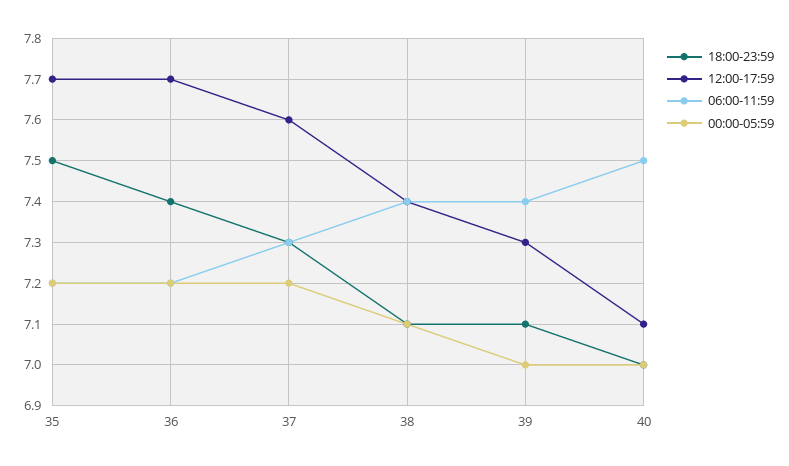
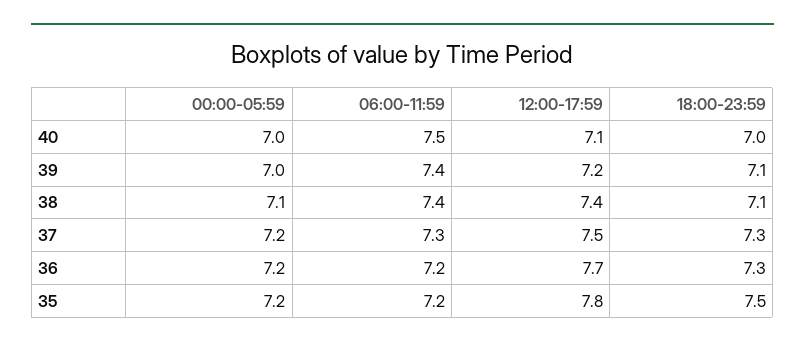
  {
    "18:00-23:59": {
      "35": 7.5,
-     "36": 7.4,
+     "36": 7.3,
      "37": 7.3,
      "38": 7.1,
      "39": 7.1,
      "40": 7
    },
    "12:00-17:59": {
-     "35": 7.7,
+     "35": 7.8,
      "36": 7.7,
-     "37": 7.6,
+     "37": 7.5,
      "38": 7.4,
-     "39": 7.3,
+     "39": 7.2,
      "40": 7.1
    },
    "06:00-11:59": {
      "35": 7.2,
      "36": 7.2,
      "37": 7.3,
      "38": 7.4,
      "39": 7.4,
      "40": 7.5
    },
    "00:00-05:59": {
      "35": 7.2,
      "36": 7.2,
      "37": 7.2,
      "38": 7.1,
      "39": 7,
      "40": 7
    }
  }

